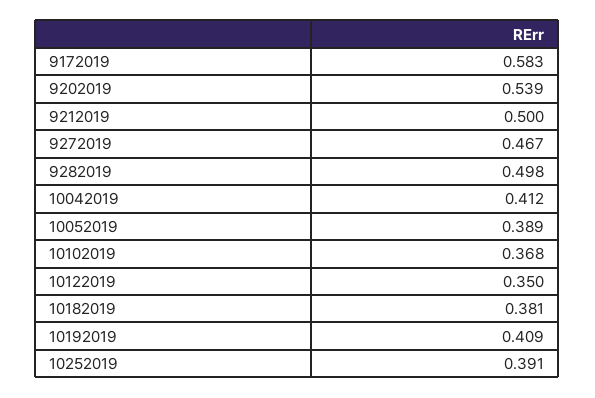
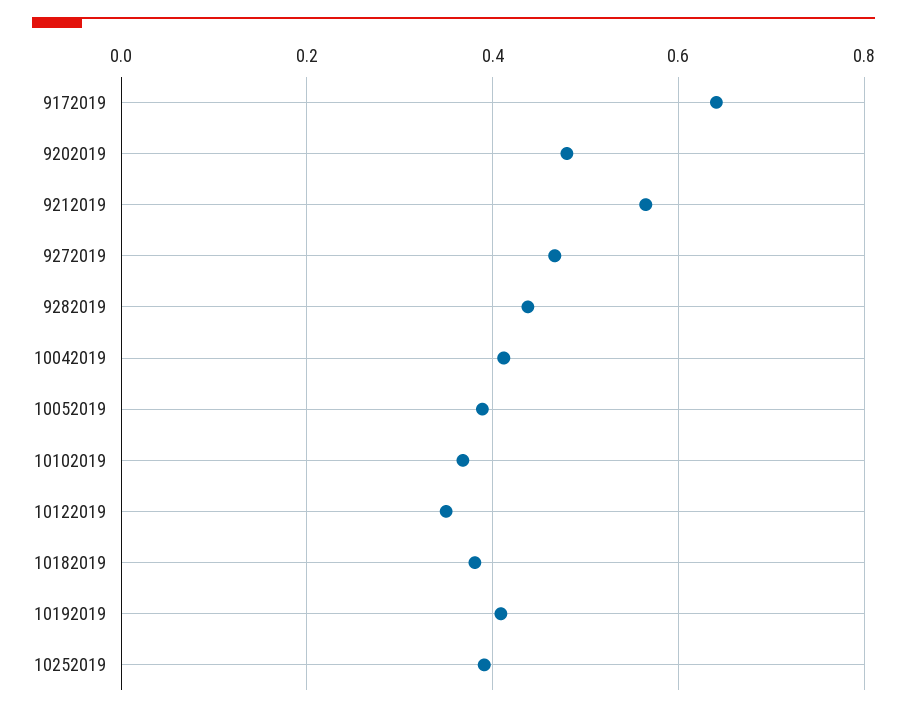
  {
-   "9172019": 0.583,
+   "9172019": 0.64,
-   "9202019": 0.539,
+   "9202019": 0.48,
-   "9212019": 0.5,
+   "9212019": 0.56,
    "9272019": 0.467,
-   "9282019": 0.498,
+   "9282019": 0.44,
    "10042019": 0.412,
    "10052019": 0.389,
    "10102019": 0.368,
    "10122019": 0.35,
    "10182019": 0.381,
    "10192019": 0.409,
    "10252019": 0.391
  }

